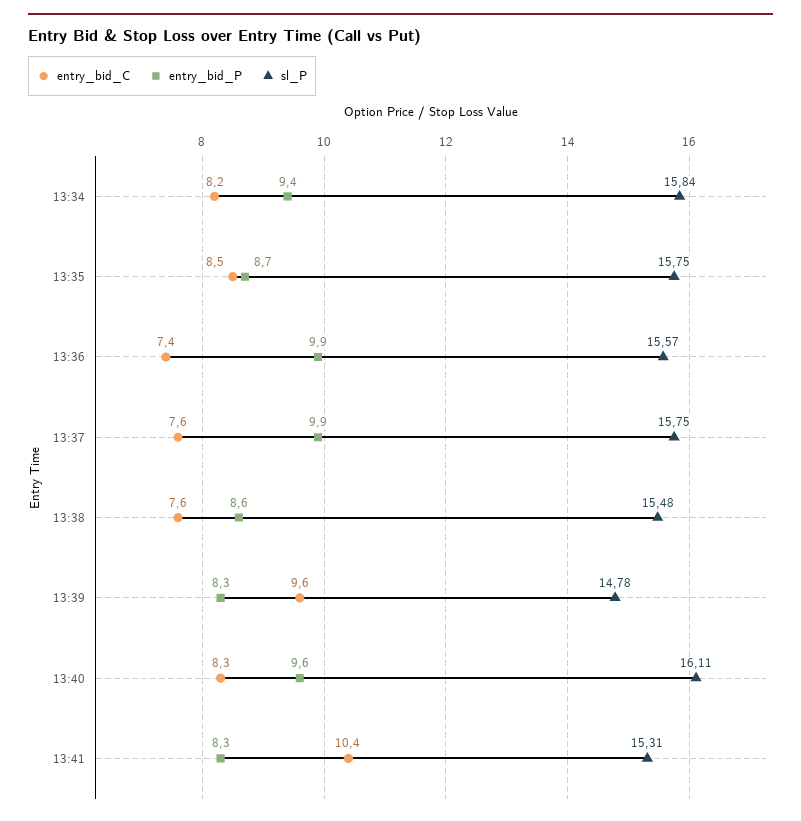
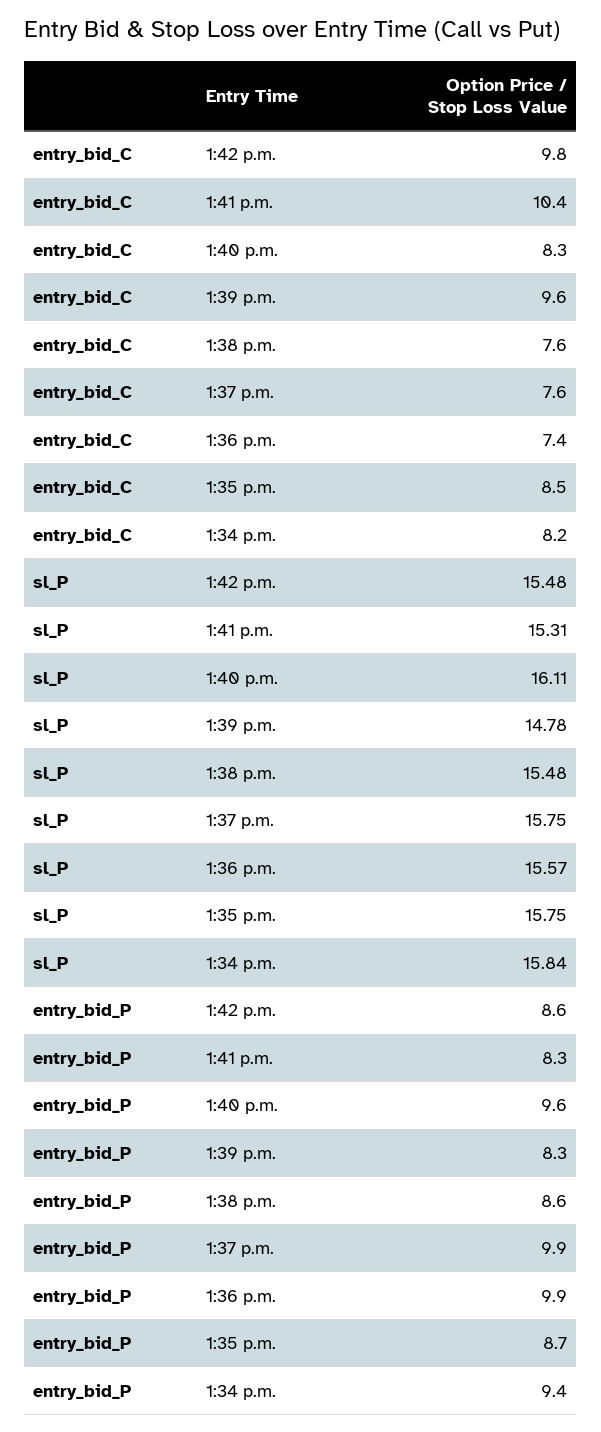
  {
    "entry_bid_C": {
      "13:34": 8.2,
      "13:35": 8.5,
      "13:36": 7.4,
      "13:37": 7.6,
      "13:38": 7.6,
      "13:39": 9.6,
      "13:40": 8.3,
-     "13:41": 10.4
+     "13:41": 10.4,
+     "1:42 p.m.": 9.8
    },
    "entry_bid_P": {
      "13:34": 9.4,
      "13:35": 8.7,
      "13:36": 9.9,
      "13:37": 9.9,
      "13:38": 8.6,
      "13:39": 8.3,
      "13:40": 9.6,
-     "13:41": 8.3
+     "13:41": 8.3,
+     "1:42 p.m.": 8.6
    },
    "sl_P": {
      "13:34": 15.84,
      "13:35": 15.75,
      "13:36": 15.57,
      "13:37": 15.75,
      "13:38": 15.48,
      "13:39": 14.78,
      "13:40": 16.11,
-     "13:41": 15.31
+     "13:41": 15.31,
+     "1:42 p.m.": 15.48
    }
  }

